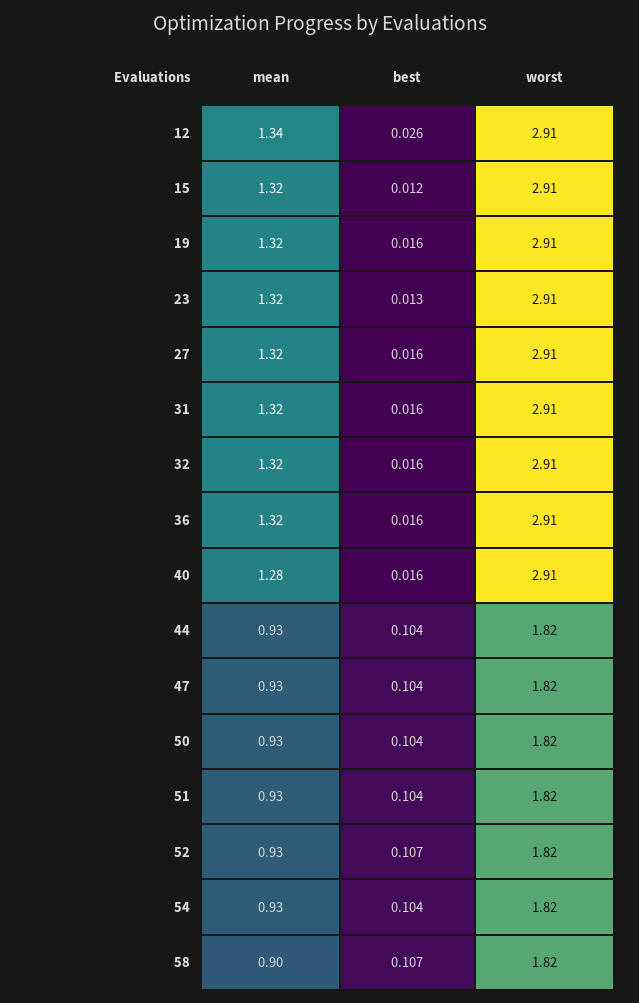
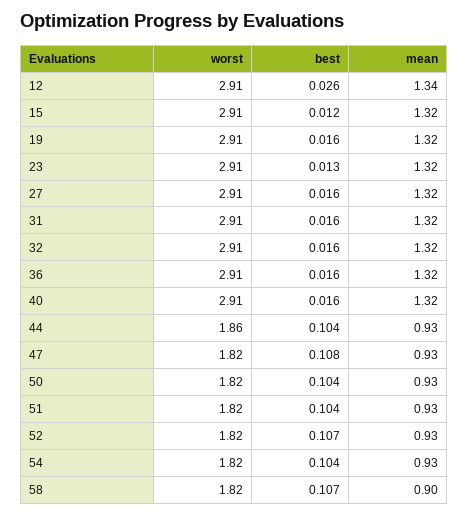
  {
    "mean": {
      "12": 1.34,
      "15": 1.32,
      "19": 1.32,
      "23": 1.32,
      "27": 1.32,
      "31": 1.32,
      "32": 1.32,
      "36": 1.32,
-     "40": 1.28,
+     "40": 1.32,
      "44": 0.93,
      "47": 0.93,
      "50": 0.93,
      "51": 0.93,
      "52": 0.93,
      "54": 0.93,
      "58": 0.9
    },
    "best": {
      "12": 0.026,
      "15": 0.012,
      "19": 0.016,
      "23": 0.013,
      "27": 0.016,
      "31": 0.016,
      "32": 0.016,
      "36": 0.016,
      "40": 0.016,
      "44": 0.104,
-     "47": 0.104,
+     "47": 0.108,
      "50": 0.104,
      "51": 0.104,
      "52": 0.107,
      "54": 0.104,
      "58": 0.107
    },
    "worst": {
      "12": 2.91,
      "15": 2.91,
      "19": 2.91,
      "23": 2.91,
      "27": 2.91,
      "31": 2.91,
      "32": 2.91,
      "36": 2.91,
      "40": 2.91,
-     "44": 1.82,
+     "44": 1.86,
      "47": 1.82,
      "50": 1.82,
      "51": 1.82,
      "52": 1.82,
      "54": 1.82,
      "58": 1.82
    }
  }

